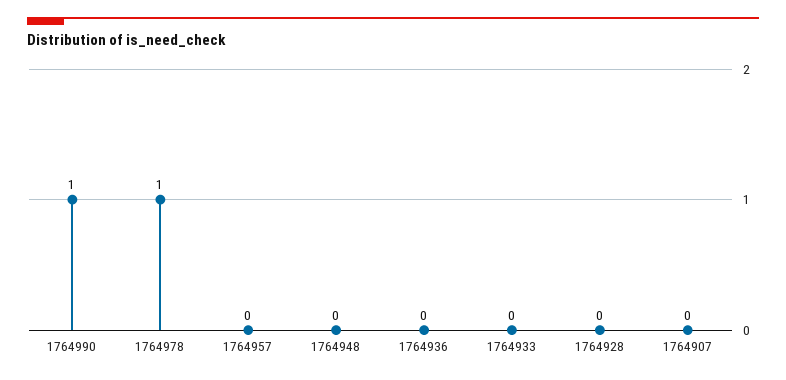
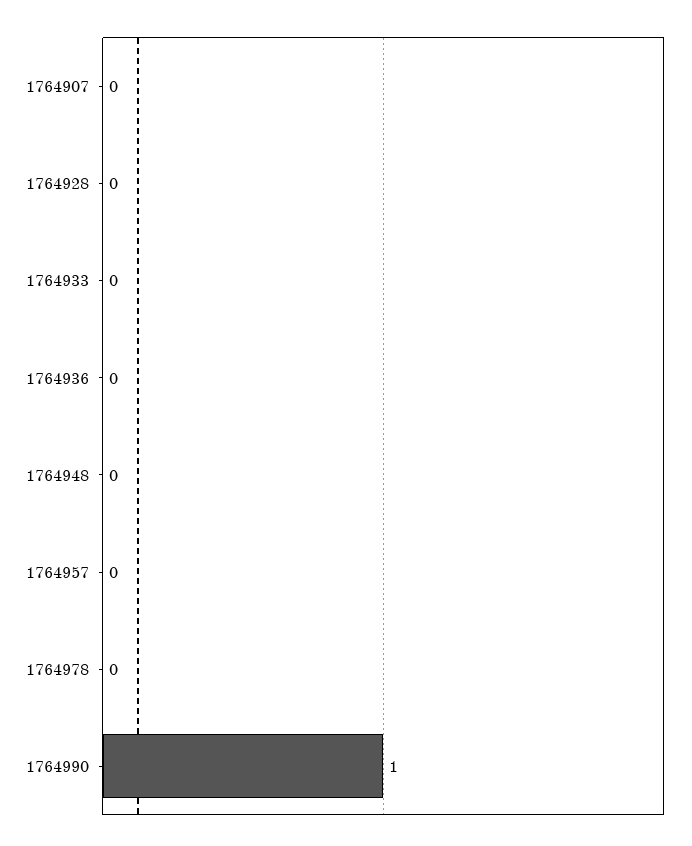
  {
    "1764990": 1,
-   "1764978": 1,
+   "1764978": 0,
    "1764957": 0,
    "1764948": 0,
    "1764936": 0,
    "1764933": 0,
    "1764928": 0,
    "1764907": 0
  }

